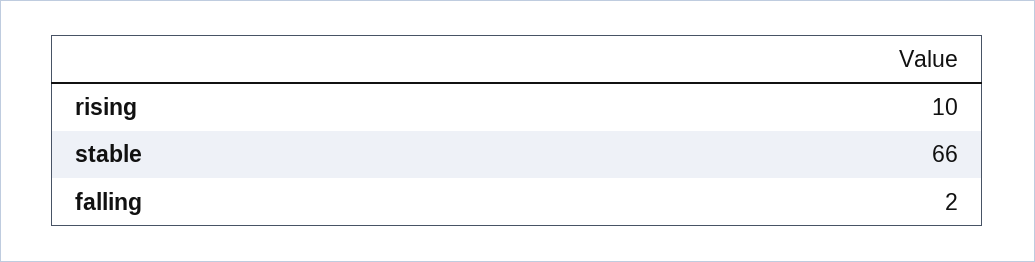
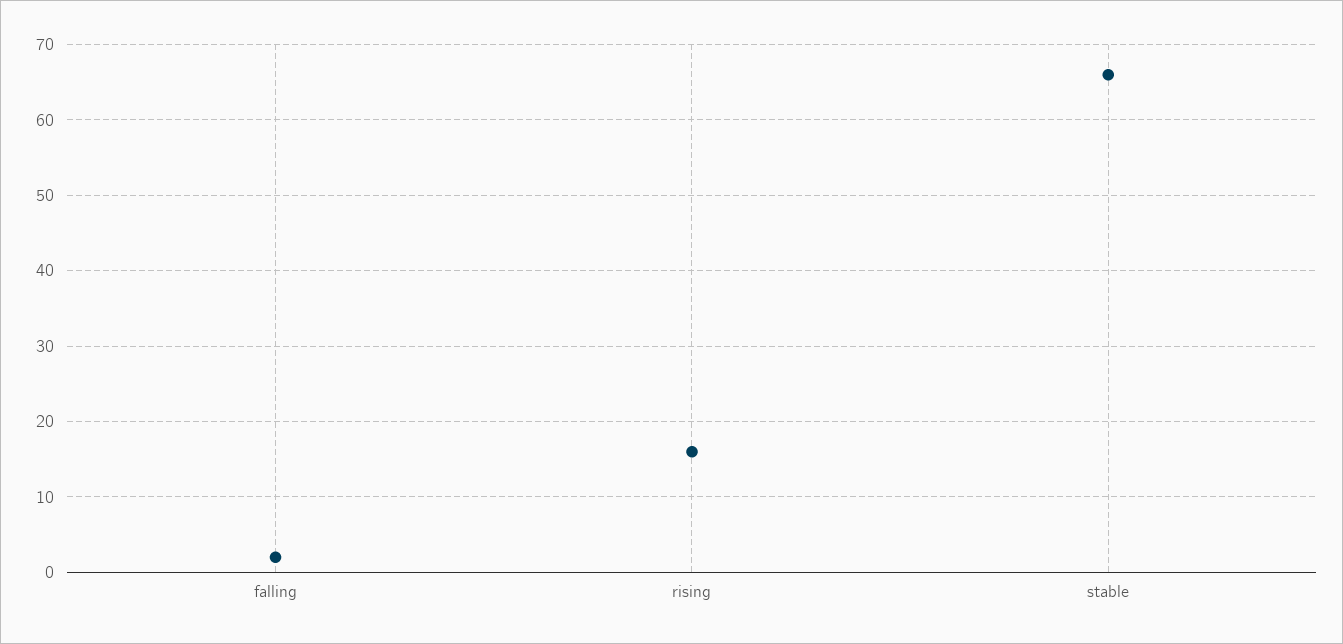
  {
-   "rising": 10,
+   "rising": 16,
    "stable": 66,
    "falling": 2
  }

